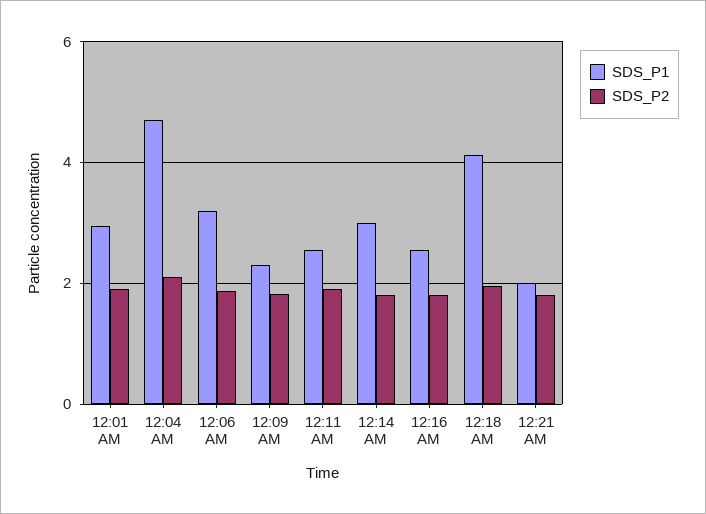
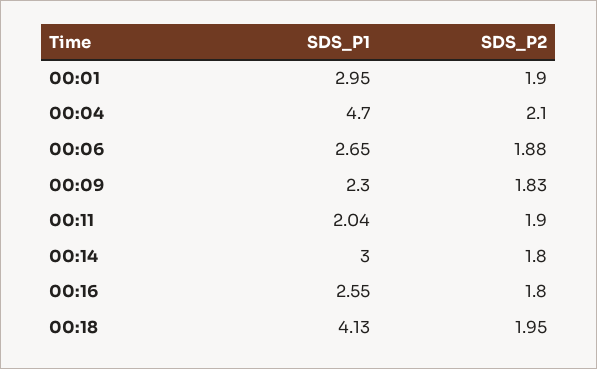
  {
    "SDS_P1": {
      "12:01 AM": 2.95,
      "12:04 AM": 4.7,
-     "12:06 AM": 3.2,
+     "12:06 AM": 2.65,
      "12:09 AM": 2.3,
-     "12:11 AM": 2.6,
+     "12:11 AM": 2.04,
      "12:14 AM": 3,
      "12:16 AM": 2.55,
-     "12:18 AM": 4.13,
+     "12:18 AM": 4.13
-     "12:21 AM": 2
    },
    "SDS_P2": {
      "12:01 AM": 1.9,
      "12:04 AM": 2.1,
      "12:06 AM": 1.88,
      "12:09 AM": 1.83,
      "12:11 AM": 1.9,
      "12:14 AM": 1.8,
      "12:16 AM": 1.8,
-     "12:18 AM": 1.95,
+     "12:18 AM": 1.95
-     "12:21 AM": 1.8
    }
  }

